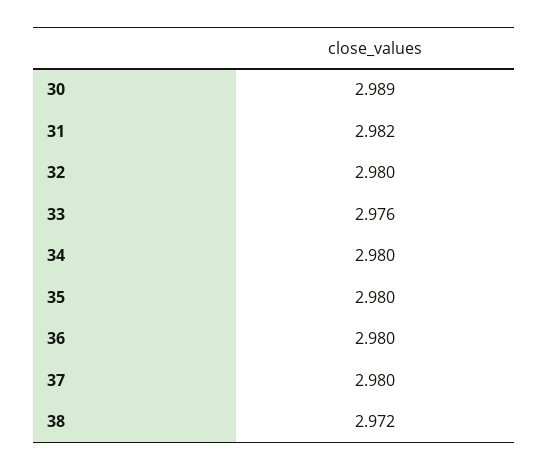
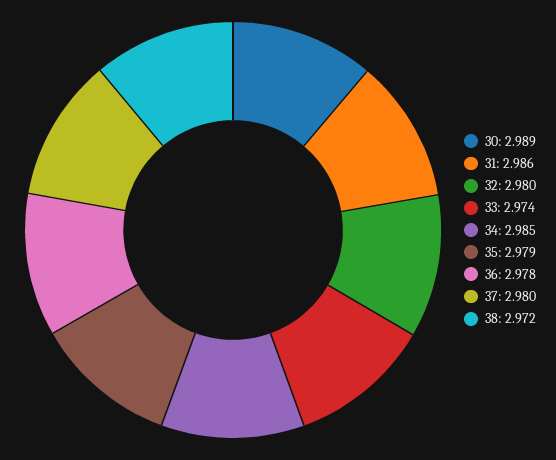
  {
    "30": 2.989,
-   "31": 2.982,
+   "31": 2.986,
    "32": 2.98,
-   "33": 2.976,
+   "33": 2.974,
-   "34": 2.98,
+   "34": 2.985,
-   "35": 2.98,
+   "35": 2.979,
-   "36": 2.98,
+   "36": 2.978,
    "37": 2.98,
    "38": 2.972
  }

